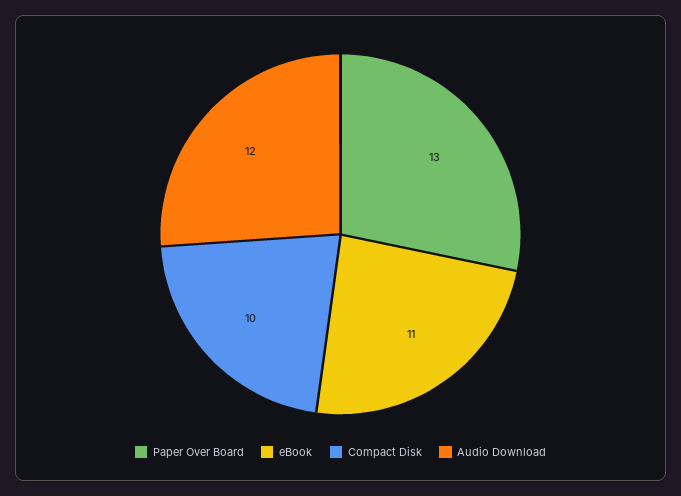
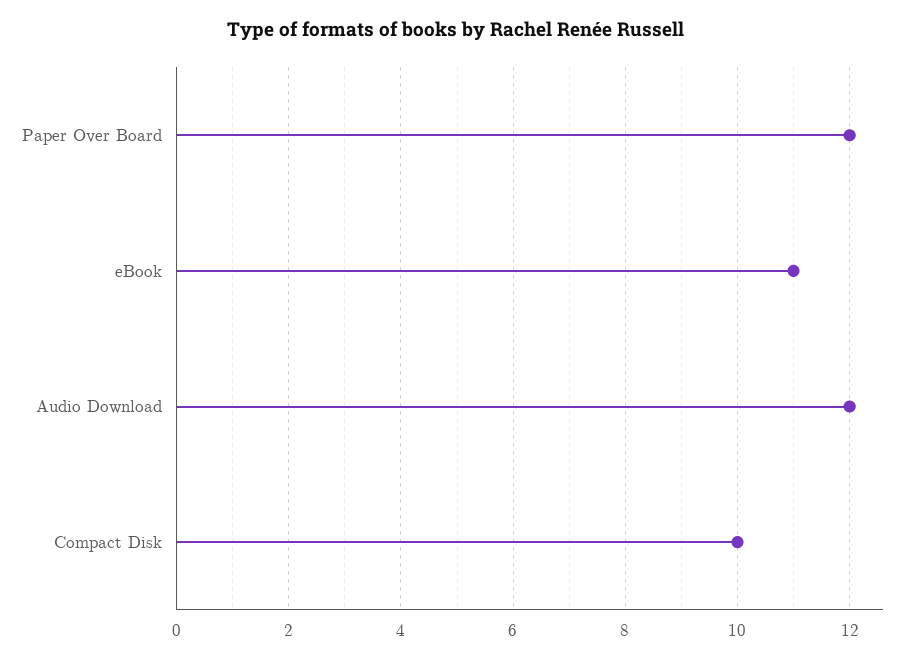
  {
-   "Paper Over Board": 13,
+   "Paper Over Board": 12,
    "eBook": 11,
    "Compact Disk": 10,
    "Audio Download": 12
  }

